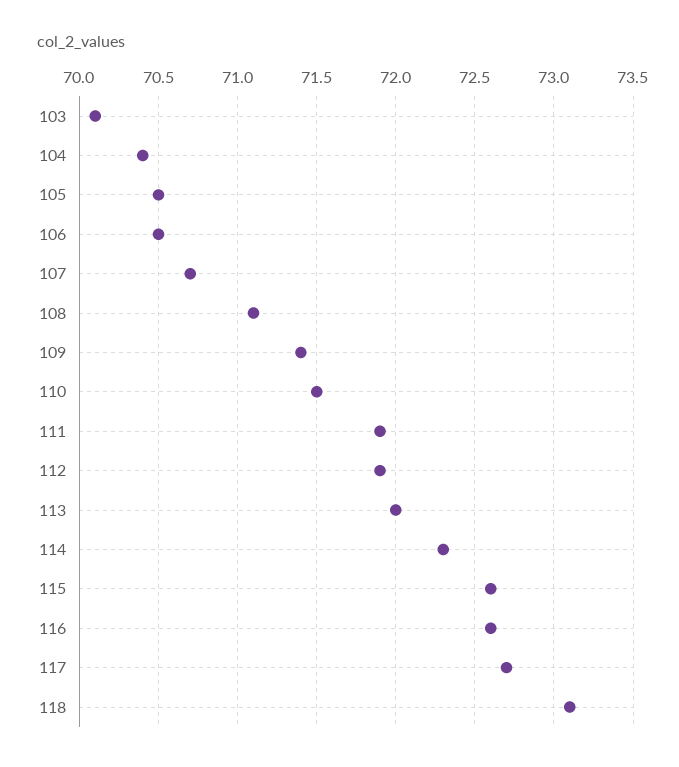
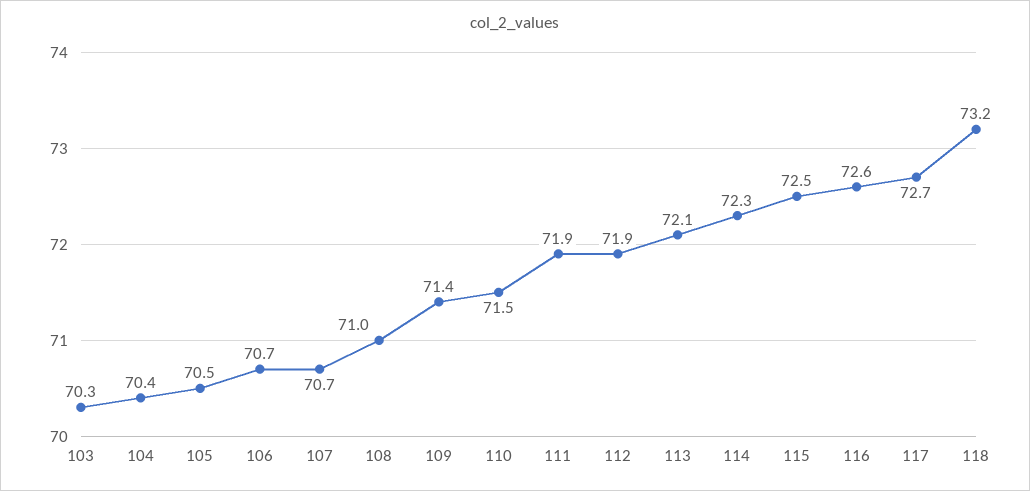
  {
-   "103": 70.1,
+   "103": 70.3,
    "104": 70.4,
    "105": 70.5,
-   "106": 70.5,
+   "106": 70.7,
    "107": 70.7,
-   "108": 71.1,
+   "108": 71,
    "109": 71.4,
    "110": 71.5,
    "111": 71.9,
    "112": 71.9,
-   "113": 72,
+   "113": 72.1,
    "114": 72.3,
-   "115": 72.6,
+   "115": 72.5,
    "116": 72.6,
    "117": 72.7,
-   "118": 73.1
+   "118": 73.2
  }

